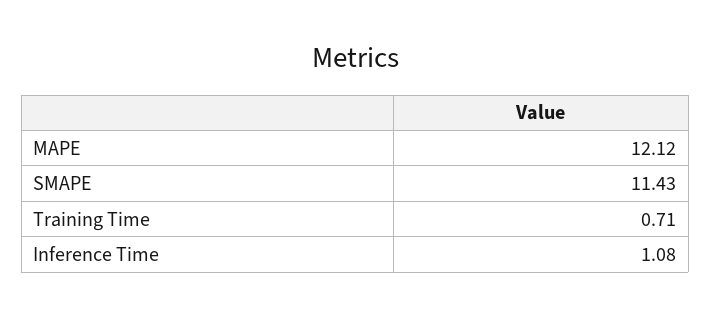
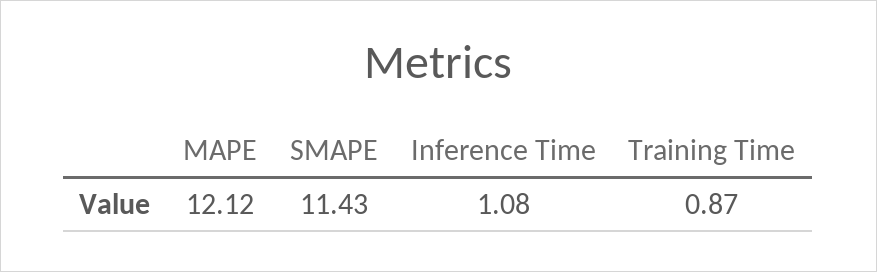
  {
    "MAPE": 12.12,
    "SMAPE": 11.43,
-   "Training Time": 0.71,
+   "Training Time": 0.87,
    "Inference Time": 1.08
  }

